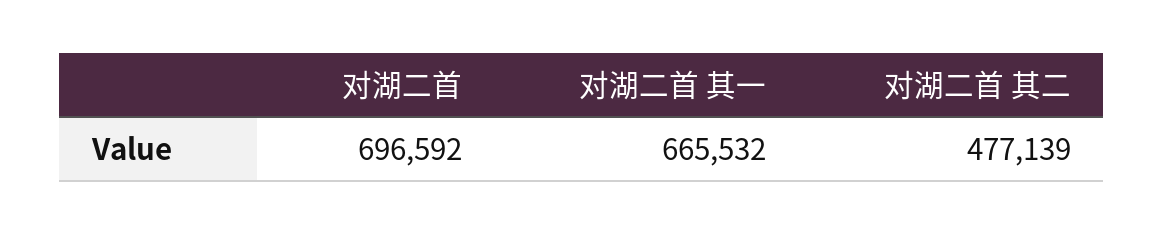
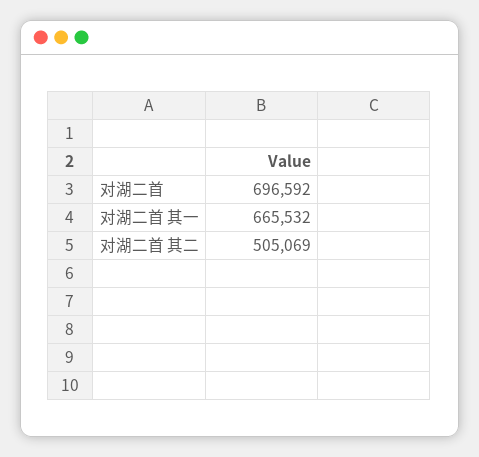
  {
    "对湖二首": 696592,
    "对湖二首 其一": 665532,
-   "对湖二首 其二": 477139
+   "对湖二首 其二": 505069
  }

